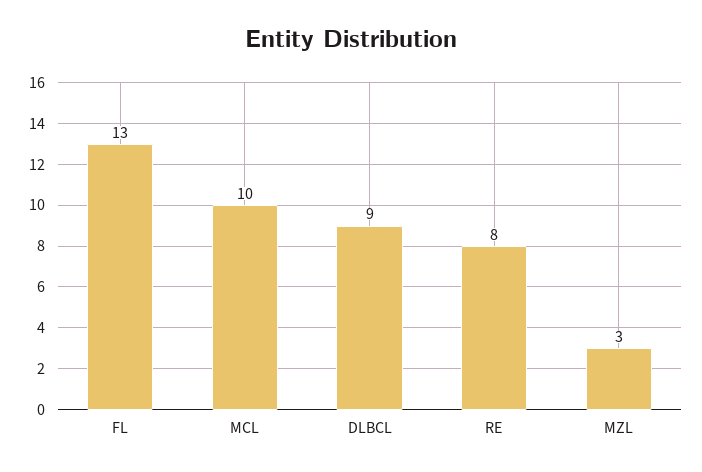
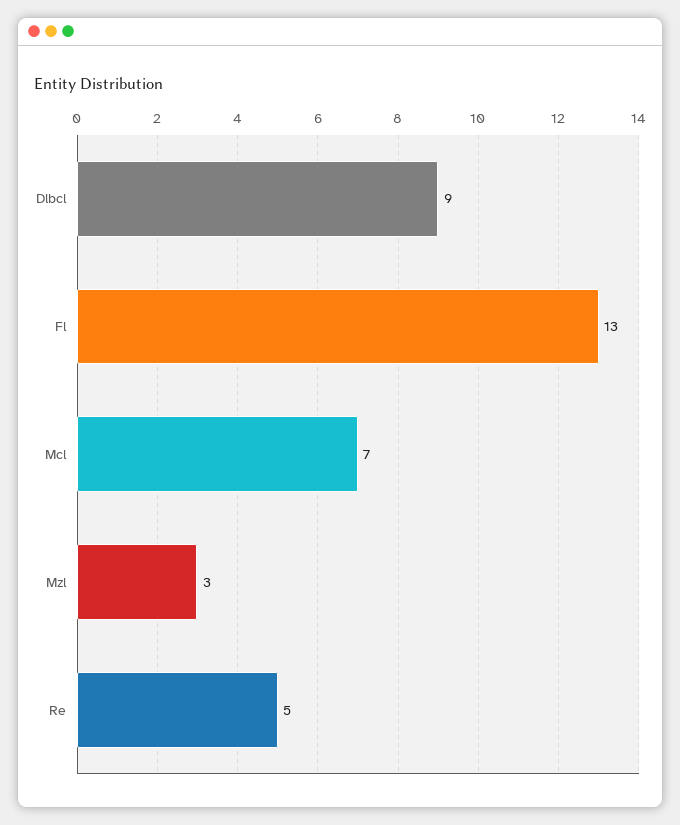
  {
    "FL": 13,
-   "MCL": 10,
+   "MCL": 7,
    "DLBCL": 9,
-   "RE": 8,
+   "RE": 5,
    "MZL": 3
  }

